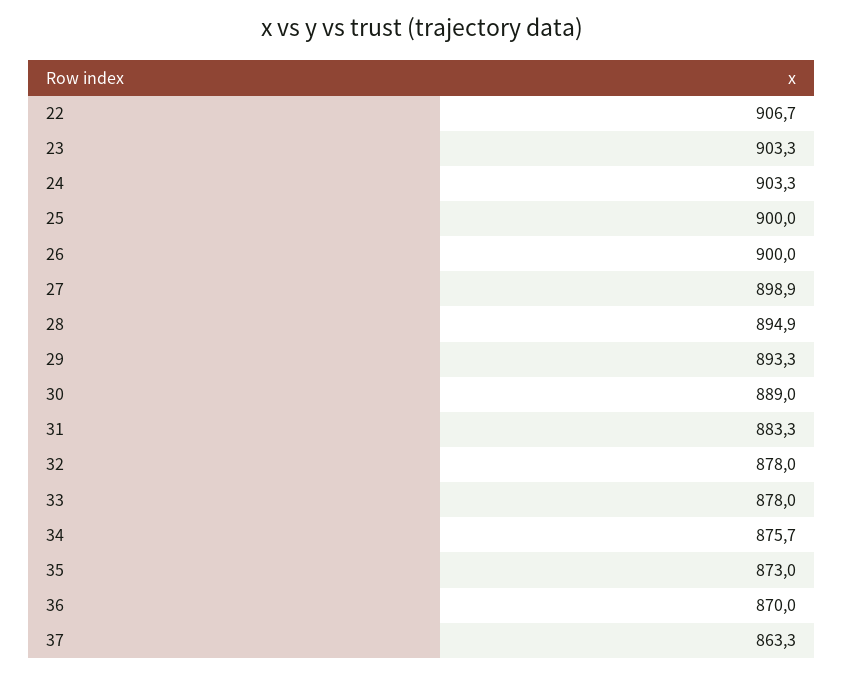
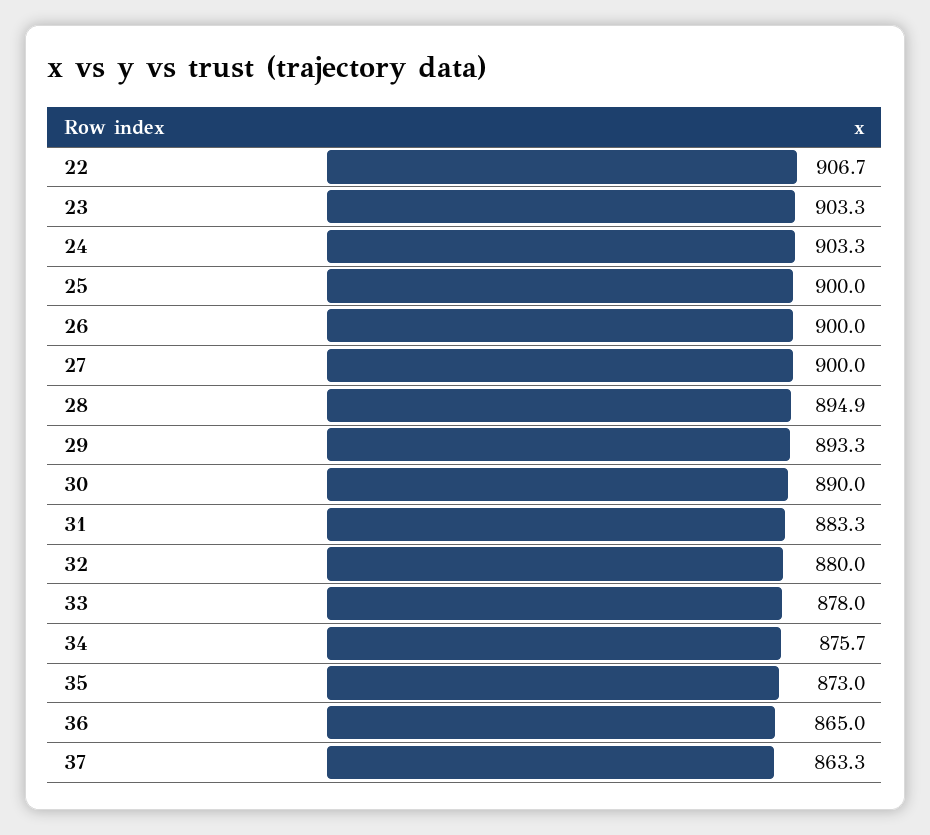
  {
    "22": 906.7,
    "23": 903.3,
    "24": 903.3,
    "25": 900,
    "26": 900,
-   "27": 898.9,
+   "27": 900,
    "28": 894.9,
    "29": 893.3,
-   "30": 889,
+   "30": 890,
    "31": 883.3,
-   "32": 878,
+   "32": 880,
    "33": 878,
    "34": 875.7,
    "35": 873,
-   "36": 870,
+   "36": 865,
    "37": 863.3
  }

